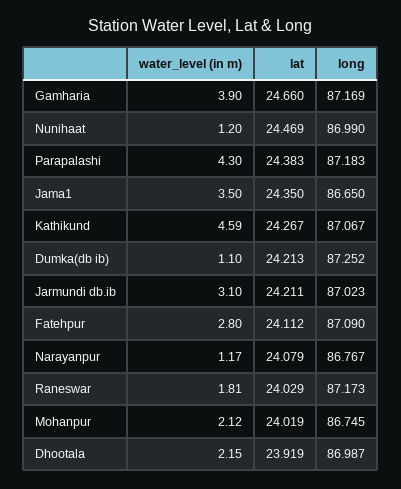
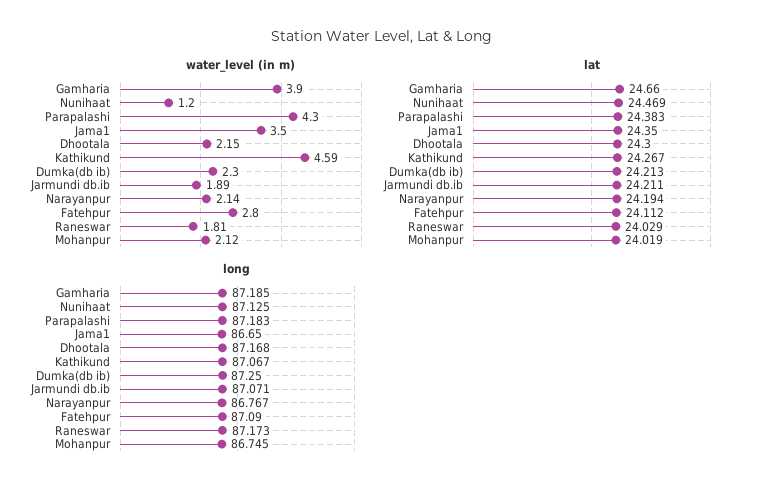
  {
    "water_level (in m)": {
      "Gamharia": 3.9,
      "Nunihaat": 1.2,
      "Parapalashi": 4.3,
      "Jama1": 3.5,
      "Kathikund": 4.59,
-     "Dumka(db ib)": 1.1,
+     "Dumka(db ib)": 2.3,
-     "Jarmundi db.ib": 3.1,
+     "Jarmundi db.ib": 1.89,
      "Fatehpur": 2.8,
-     "Narayanpur": 1.17,
+     "Narayanpur": 2.14,
      "Raneswar": 1.81,
      "Mohanpur": 2.12,
      "Dhootala": 2.15
    },
    "lat": {
      "Gamharia": 24.66,
      "Nunihaat": 24.469,
      "Parapalashi": 24.383,
      "Jama1": 24.35,
      "Kathikund": 24.267,
      "Dumka(db ib)": 24.213,
      "Jarmundi db.ib": 24.211,
      "Fatehpur": 24.112,
-     "Narayanpur": 24.079,
+     "Narayanpur": 24.194,
      "Raneswar": 24.029,
      "Mohanpur": 24.019,
-     "Dhootala": 23.919
+     "Dhootala": 24.3
    },
    "long": {
-     "Gamharia": 87.169,
+     "Gamharia": 87.185,
-     "Nunihaat": 86.99,
+     "Nunihaat": 87.125,
      "Parapalashi": 87.183,
      "Jama1": 86.65,
      "Kathikund": 87.067,
-     "Dumka(db ib)": 87.252,
+     "Dumka(db ib)": 87.25,
-     "Jarmundi db.ib": 87.023,
+     "Jarmundi db.ib": 87.071,
      "Fatehpur": 87.09,
      "Narayanpur": 86.767,
      "Raneswar": 87.173,
      "Mohanpur": 86.745,
-     "Dhootala": 86.987
+     "Dhootala": 87.168
    }
  }

